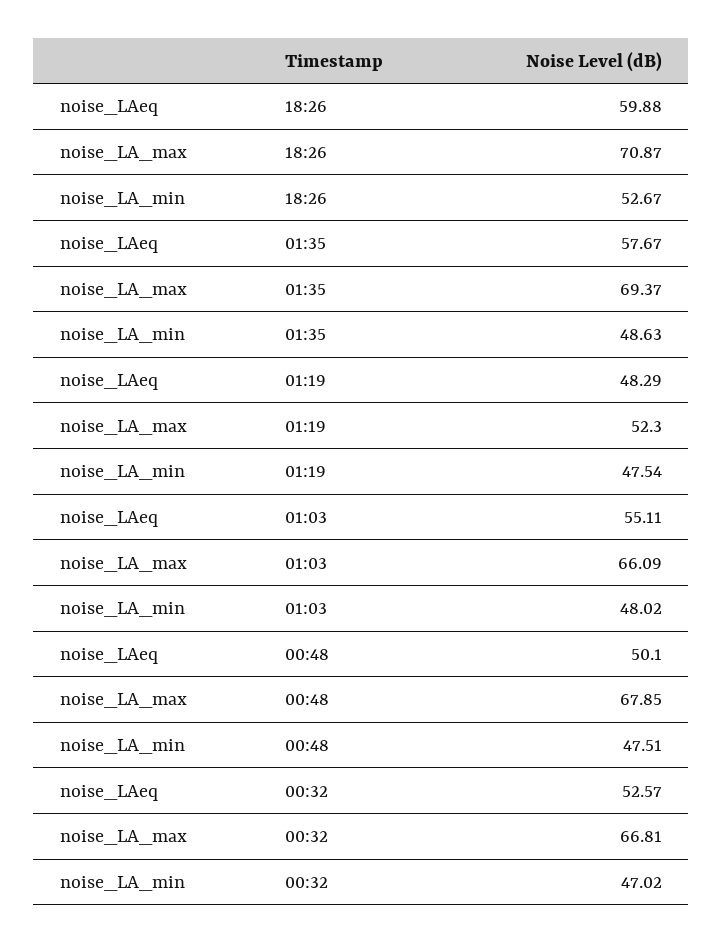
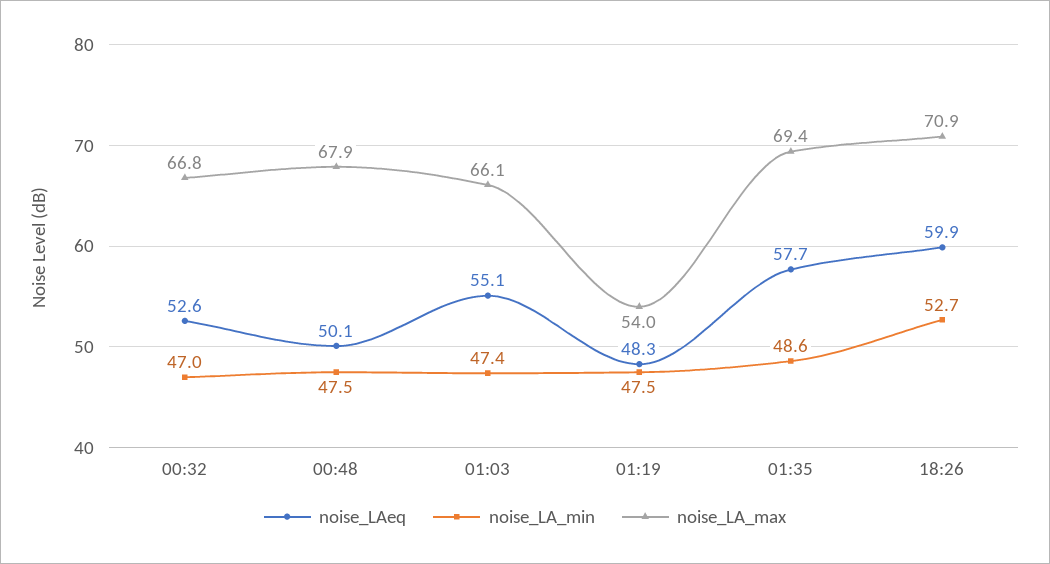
  {
    "noise_LAeq": {
      "18:26": 59.88,
      "01:35": 57.67,
      "01:19": 48.29,
      "01:03": 55.11,
      "00:48": 50.1,
      "00:32": 52.57
    },
    "noise_LA_max": {
      "18:26": 70.87,
      "01:35": 69.37,
-     "01:19": 52.3,
+     "01:19": 54,
      "01:03": 66.09,
      "00:48": 67.85,
      "00:32": 66.81
    },
    "noise_LA_min": {
      "18:26": 52.67,
      "01:35": 48.63,
      "01:19": 47.54,
-     "01:03": 48.02,
+     "01:03": 47.4,
      "00:48": 47.51,
      "00:32": 47.02
    }
  }

